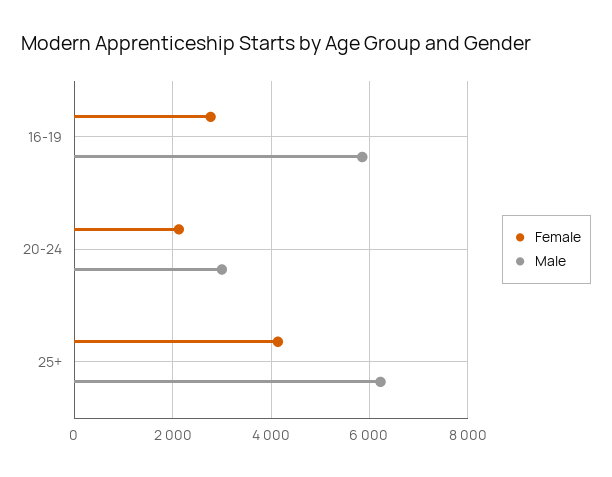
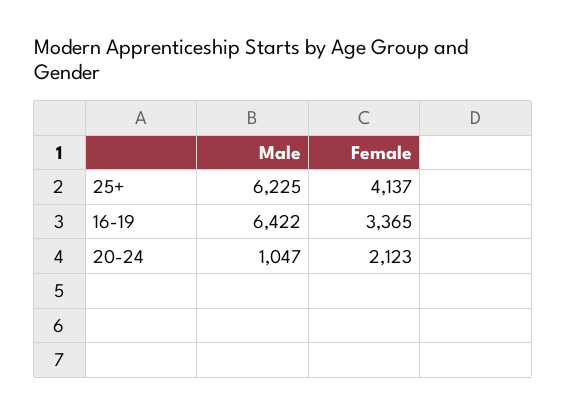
  {
    "Female": {
-     "16-19": 2800,
+     "16-19": 3365,
      "20-24": 2123,
      "25+": 4137
    },
    "Male": {
-     "16-19": 5800,
+     "16-19": 6422,
-     "20-24": 3000,
+     "20-24": 1047,
      "25+": 6225
    }
  }

